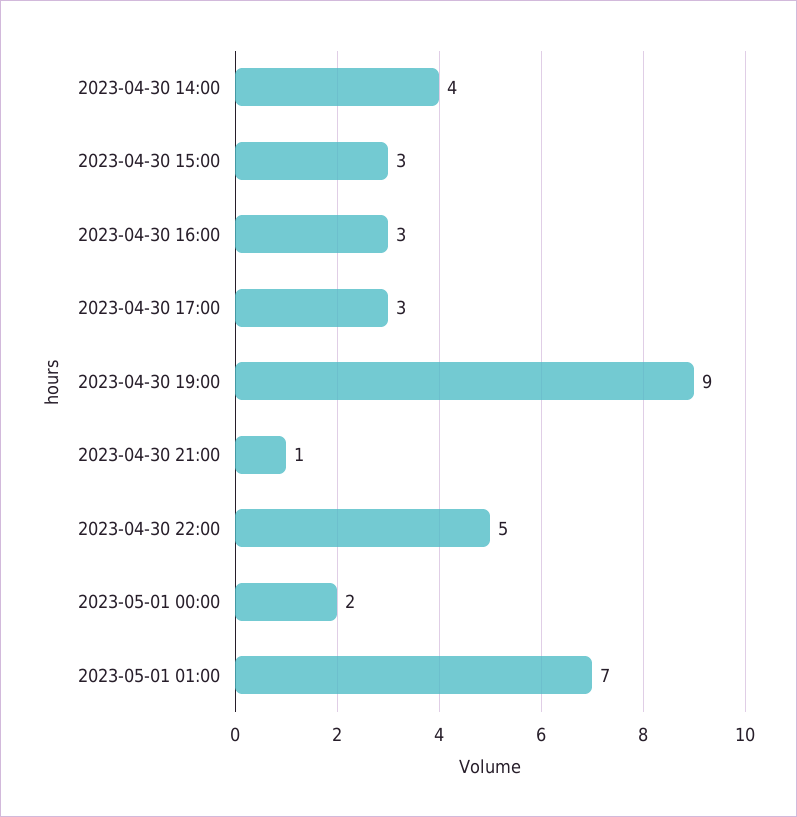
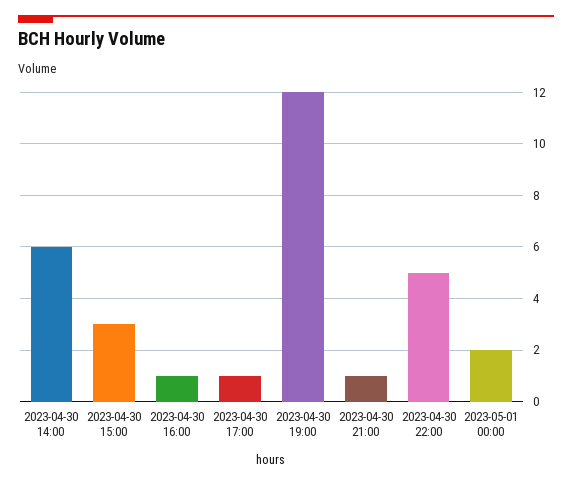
  {
-   "2023-04-30 14:00": 4,
+   "2023-04-30 14:00": 6,
    "2023-04-30 15:00": 3,
-   "2023-04-30 16:00": 3,
+   "2023-04-30 16:00": 1,
-   "2023-04-30 17:00": 3,
+   "2023-04-30 17:00": 1,
-   "2023-04-30 19:00": 9,
+   "2023-04-30 19:00": 12,
    "2023-04-30 21:00": 1,
    "2023-04-30 22:00": 5,
-   "2023-05-01 00:00": 2,
+   "2023-05-01 00:00": 2
-   "2023-05-01 01:00": 7
  }

